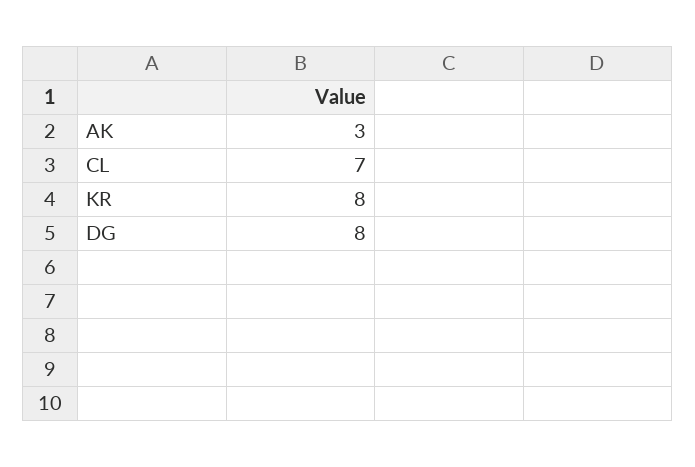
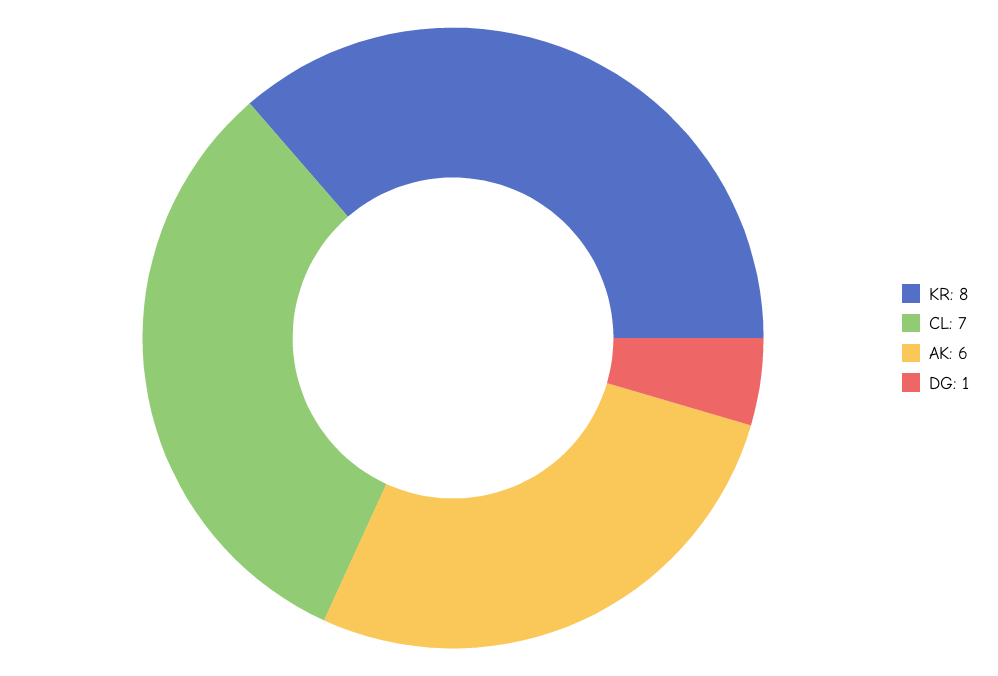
  {
-   "AK": 3,
+   "AK": 6,
    "CL": 7,
    "KR": 8,
-   "DG": 8
+   "DG": 1
  }

